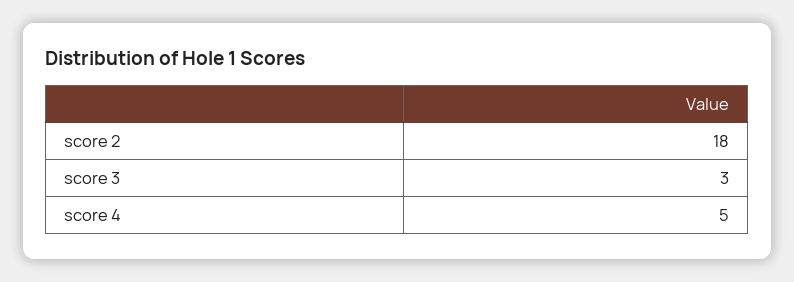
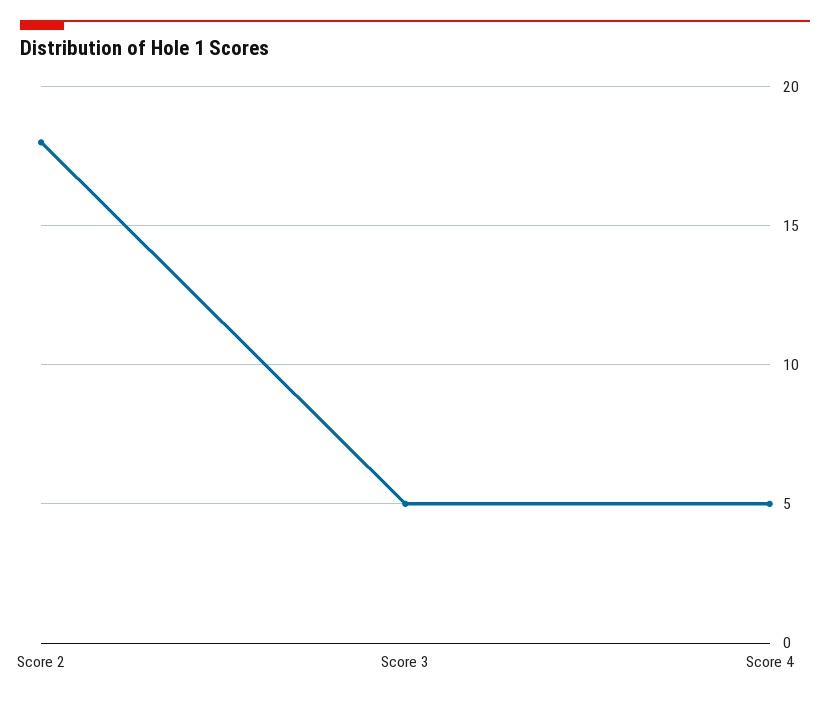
  {
    "score 2": 18,
-   "score 3": 3,
+   "score 3": 5,
    "score 4": 5
  }

